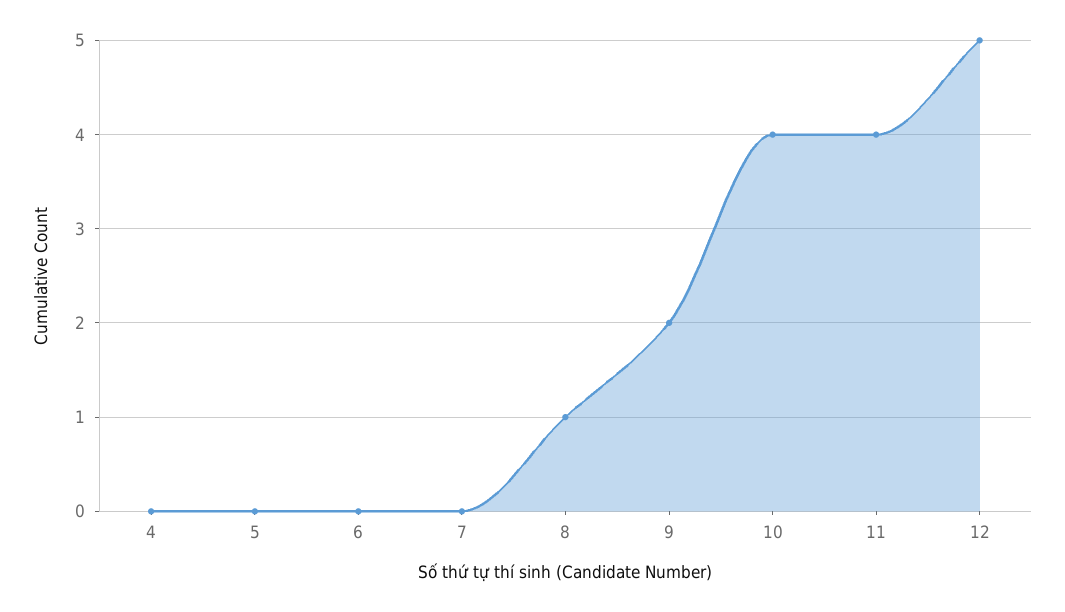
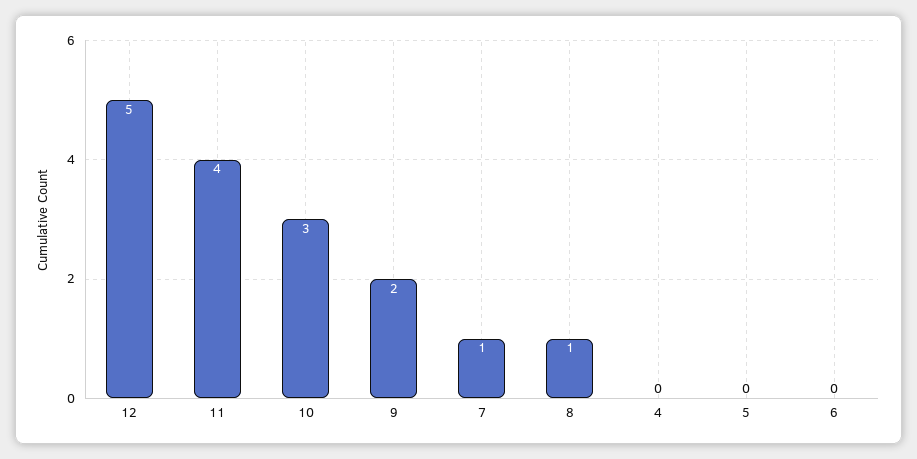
  {
    "4": 0,
    "5": 0,
    "6": 0,
-   "7": 0,
+   "7": 1,
    "8": 1,
    "9": 2,
-   "10": 4,
+   "10": 3,
    "11": 4,
    "12": 5
  }

